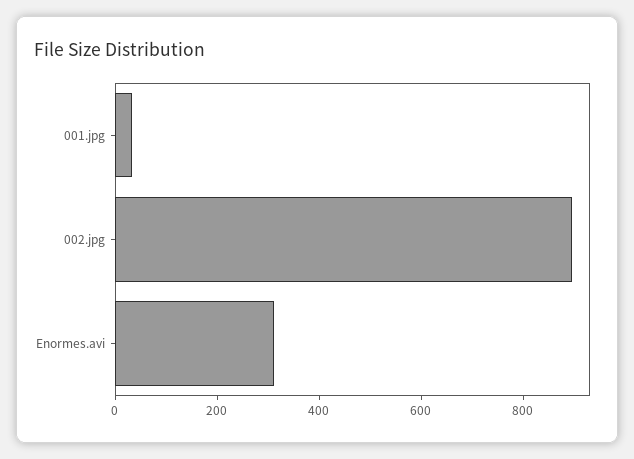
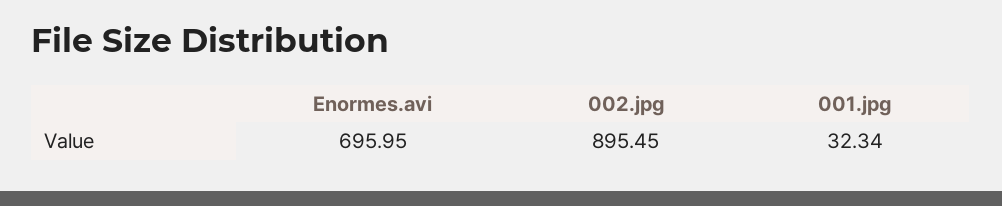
  {
    "001.jpg": 32.34,
    "002.jpg": 895.45,
-   "Enormes.avi": 300
+   "Enormes.avi": 695.95
  }

